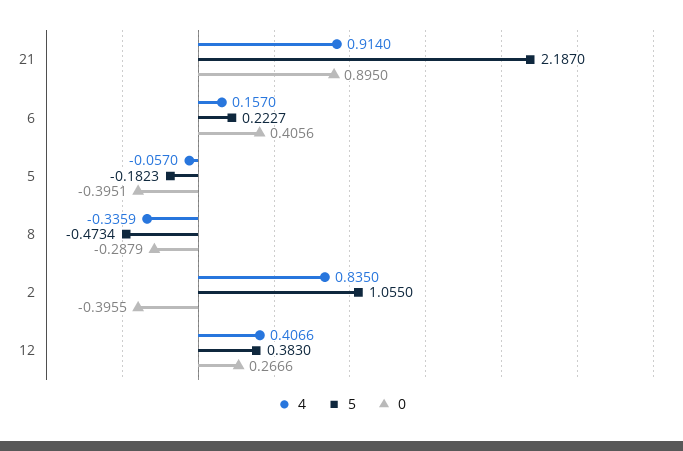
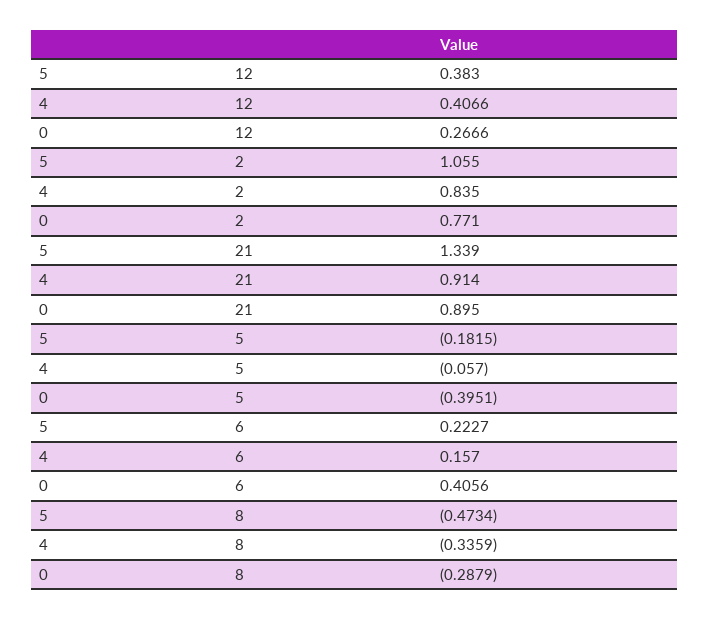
  {
    "4": {
      "21": 0.914,
      "6": 0.157,
      "5": -0.057,
      "8": -0.3359,
      "2": 0.835,
      "12": 0.4066
    },
    "5": {
-     "21": 2.187,
+     "21": 1.339,
      "6": 0.2227,
-     "5": -0.1823,
+     "5": -0.1815,
      "8": -0.4734,
      "2": 1.055,
      "12": 0.383
    },
    "0": {
      "21": 0.895,
      "6": 0.4056,
      "5": -0.3951,
      "8": -0.2879,
-     "2": -0.3955,
+     "2": 0.771,
      "12": 0.2666
    }
  }

